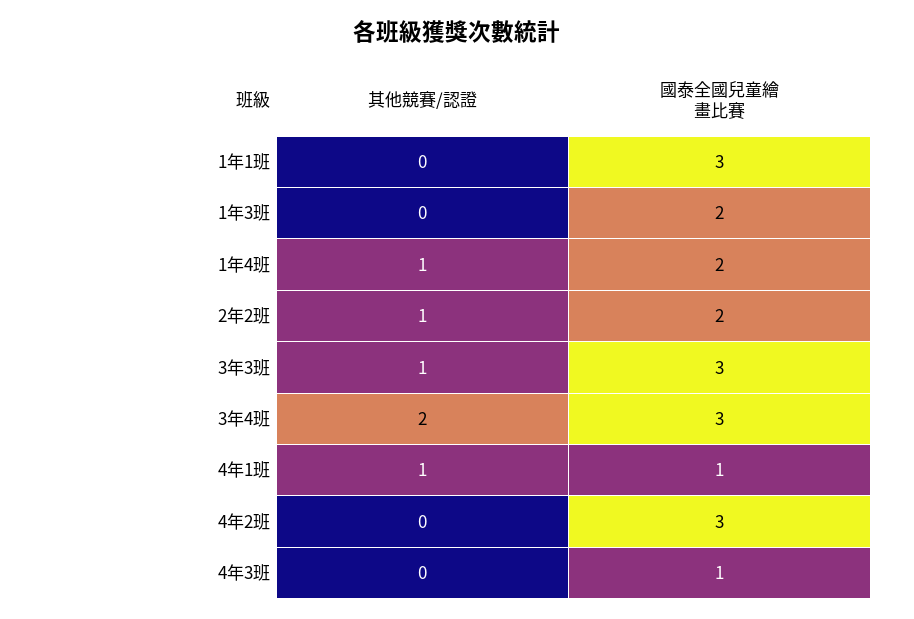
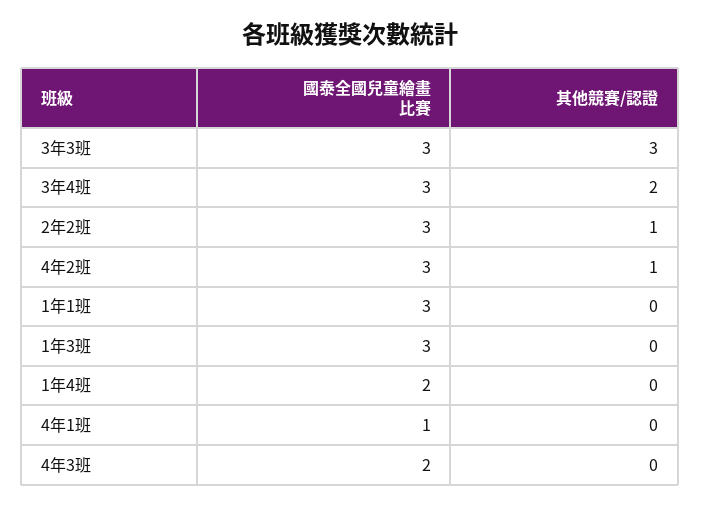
  {
    "其他競賽/認證": {
      "1年1班": 0,
      "1年3班": 0,
-     "1年4班": 1,
+     "1年4班": 0,
      "2年2班": 1,
-     "3年3班": 1,
+     "3年3班": 3,
      "3年4班": 2,
-     "4年1班": 1,
+     "4年1班": 0,
-     "4年2班": 0,
+     "4年2班": 1,
      "4年3班": 0
    },
    "國泰全國兒童繪畫比賽": {
      "1年1班": 3,
-     "1年3班": 2,
+     "1年3班": 3,
      "1年4班": 2,
-     "2年2班": 2,
+     "2年2班": 3,
      "3年3班": 3,
      "3年4班": 3,
      "4年1班": 1,
      "4年2班": 3,
-     "4年3班": 1
+     "4年3班": 2
    }
  }

